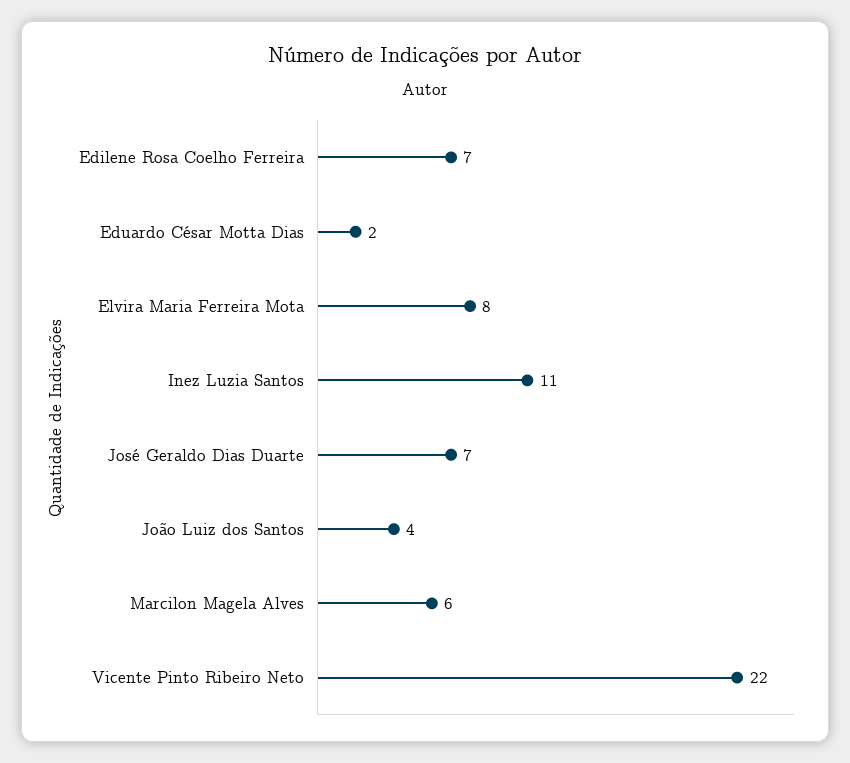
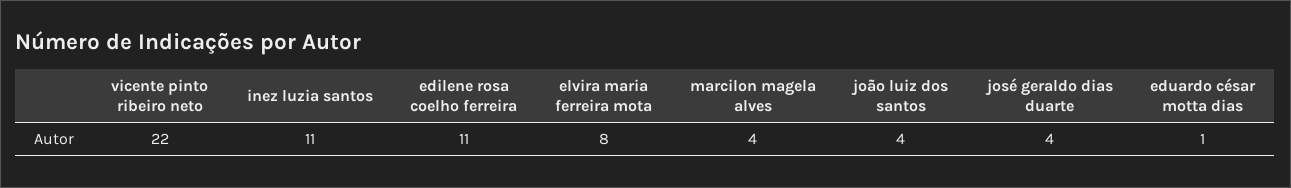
  {
-   "Edilene Rosa Coelho Ferreira": 7,
+   "Edilene Rosa Coelho Ferreira": 11,
-   "Eduardo César Motta Dias": 2,
+   "Eduardo César Motta Dias": 1,
    "Elvira Maria Ferreira Mota": 8,
    "Inez Luzia Santos": 11,
-   "José Geraldo Dias Duarte": 7,
+   "José Geraldo Dias Duarte": 4,
    "João Luiz dos Santos": 4,
-   "Marcilon Magela Alves": 6,
+   "Marcilon Magela Alves": 4,
    "Vicente Pinto Ribeiro Neto": 22
  }

